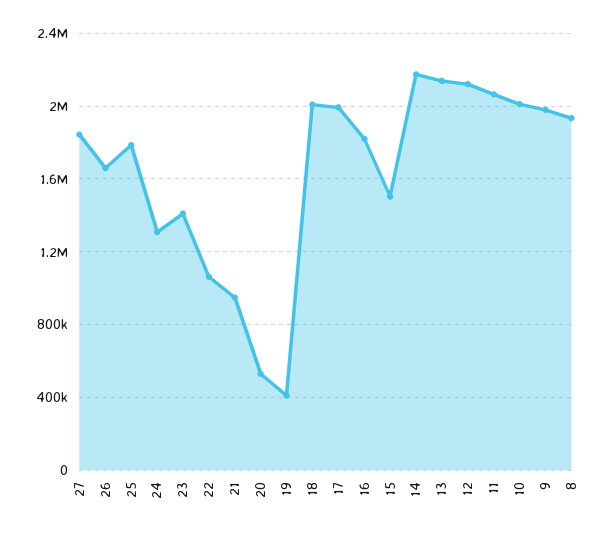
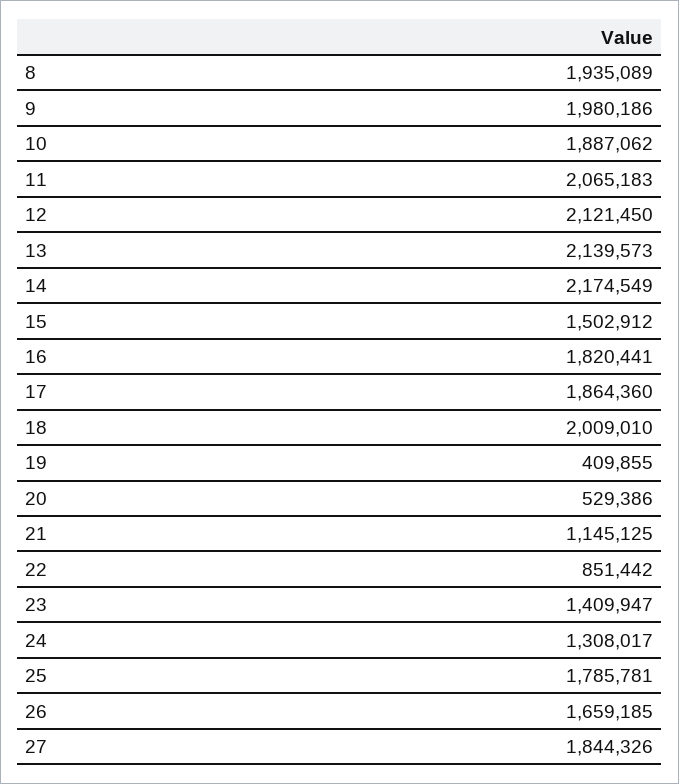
  {
    "27": 1844326,
    "26": 1659185,
    "25": 1785781,
    "24": 1308017,
    "23": 1409947,
-   "22": 1050000,
+   "22": 851442,
-   "21": 950000,
+   "21": 1145125,
    "20": 529386,
    "19": 409855,
    "18": 2009010,
-   "17": 2000000,
+   "17": 1864360,
    "16": 1820441,
    "15": 1502912,
    "14": 2174549,
    "13": 2139573,
    "12": 2121450,
    "11": 2065183,
-   "10": 2000000,
+   "10": 1887062,
    "9": 1980186,
    "8": 1935089
  }

